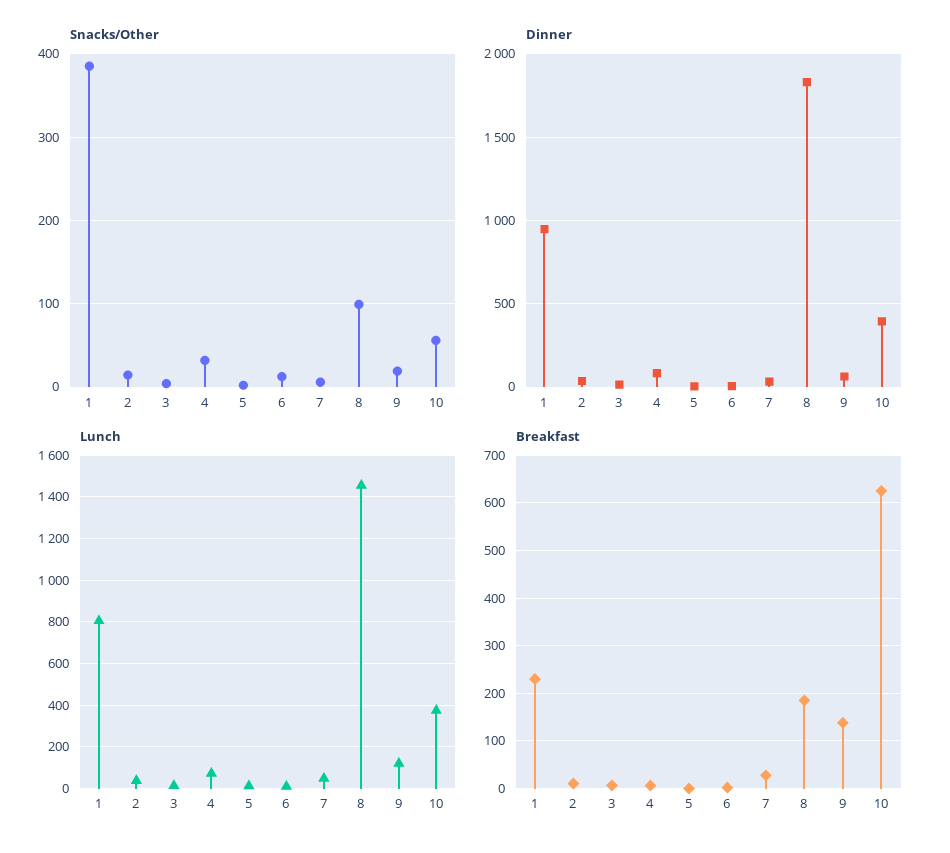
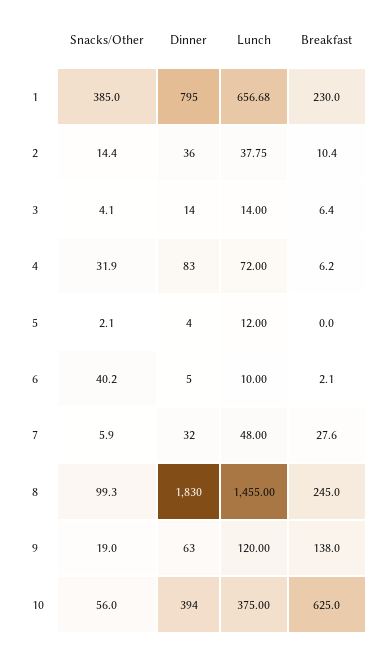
  {
    "Snacks/Other": {
      "1": 385,
      "2": 14.4,
      "3": 4.1,
      "4": 31.9,
      "5": 2.1,
-     "6": 10,
+     "6": 40.2,
      "7": 5.9,
      "8": 99.3,
      "9": 19,
      "10": 56
    },
    "Dinner": {
-     "1": 950,
+     "1": 795,
      "2": 36,
      "3": 14,
      "4": 83,
      "5": 4,
      "6": 5,
      "7": 32,
      "8": 1830,
      "9": 63,
      "10": 394
    },
    "Lunch": {
-     "1": 800,
+     "1": 656.68,
      "2": 37.75,
      "3": 14,
      "4": 72,
      "5": 12,
      "6": 10,
      "7": 48,
      "8": 1455,
      "9": 120,
      "10": 375
    },
    "Breakfast": {
      "1": 230,
      "2": 10.4,
      "3": 6.4,
      "4": 6.2,
      "5": 0,
      "6": 2.1,
      "7": 27.6,
-     "8": 180,
+     "8": 245,
      "9": 138,
      "10": 625
    }
  }

